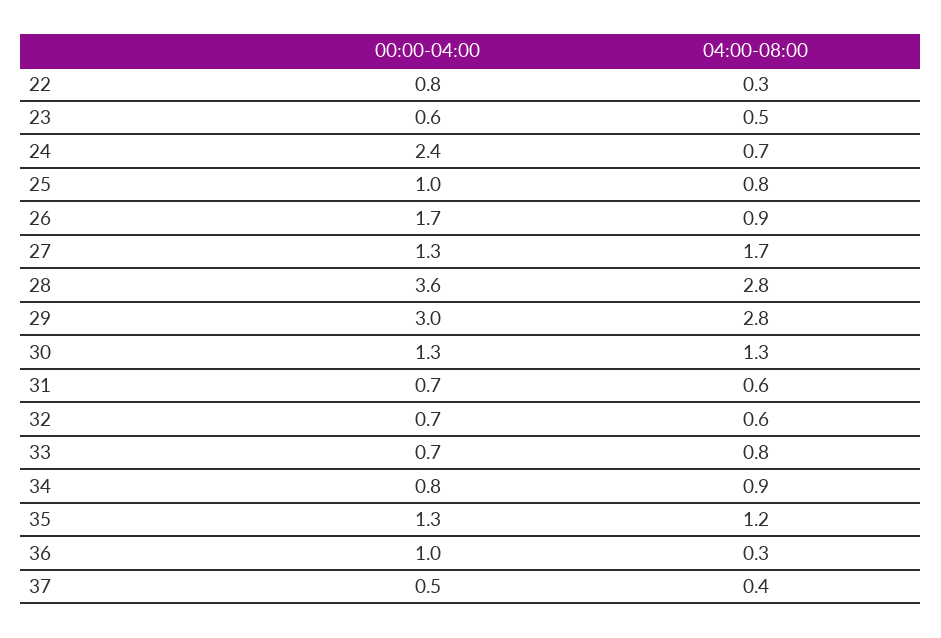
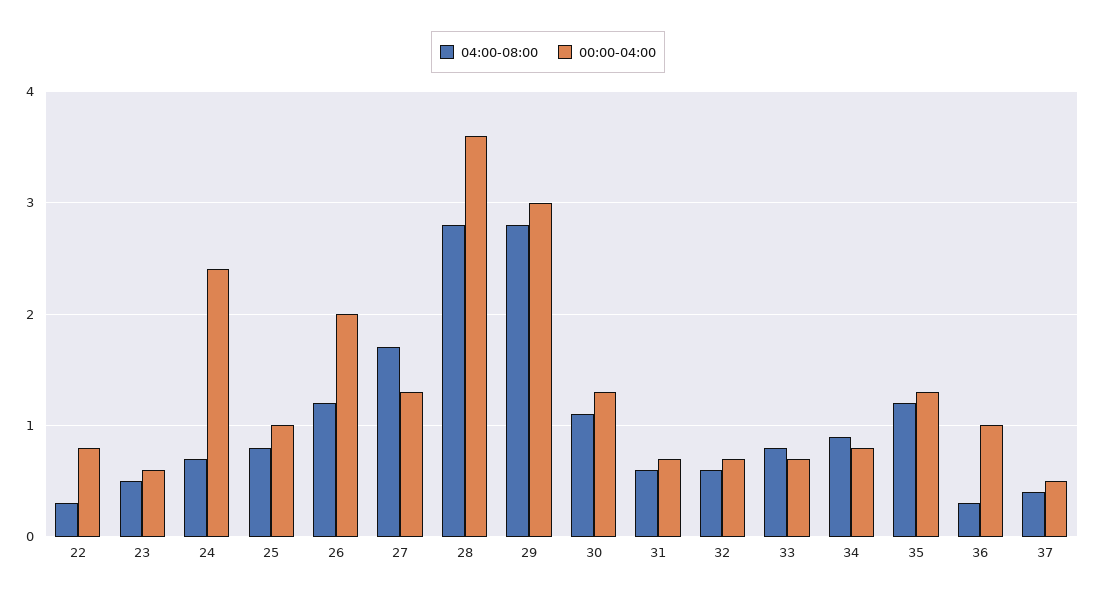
  {
    "00:00-04:00": {
      "22": 0.8,
      "23": 0.6,
      "24": 2.4,
      "25": 1,
-     "26": 1.7,
+     "26": 2,
      "27": 1.3,
      "28": 3.6,
      "29": 3,
      "30": 1.3,
      "31": 0.7,
      "32": 0.7,
      "33": 0.7,
      "34": 0.8,
      "35": 1.3,
      "36": 1,
      "37": 0.5
    },
    "04:00-08:00": {
      "22": 0.3,
      "23": 0.5,
      "24": 0.7,
      "25": 0.8,
-     "26": 0.9,
+     "26": 1.2,
      "27": 1.7,
      "28": 2.8,
      "29": 2.8,
-     "30": 1.3,
+     "30": 1.1,
      "31": 0.6,
      "32": 0.6,
      "33": 0.8,
      "34": 0.9,
      "35": 1.2,
      "36": 0.3,
      "37": 0.4
    }
  }

